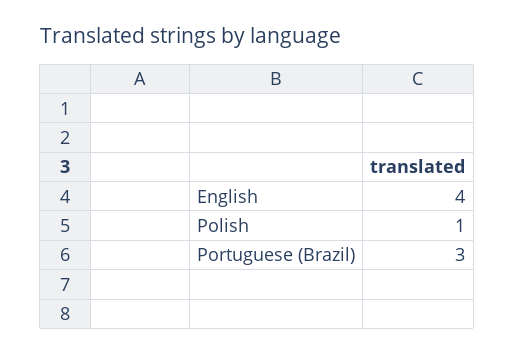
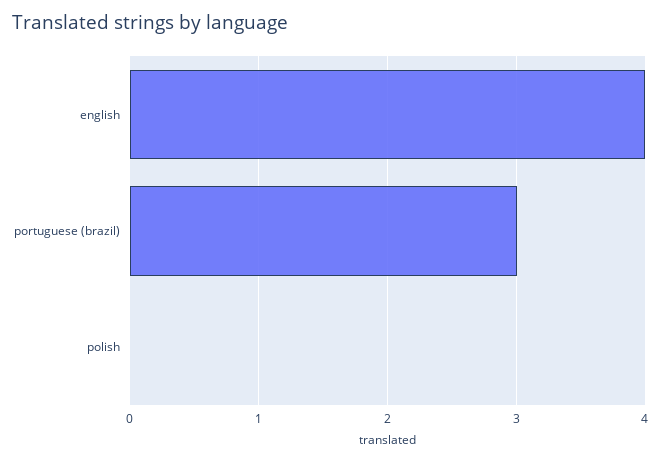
  {
    "English": 4,
-   "Polish": 1,
+   "Polish": 0,
    "Portuguese (Brazil)": 3
  }

